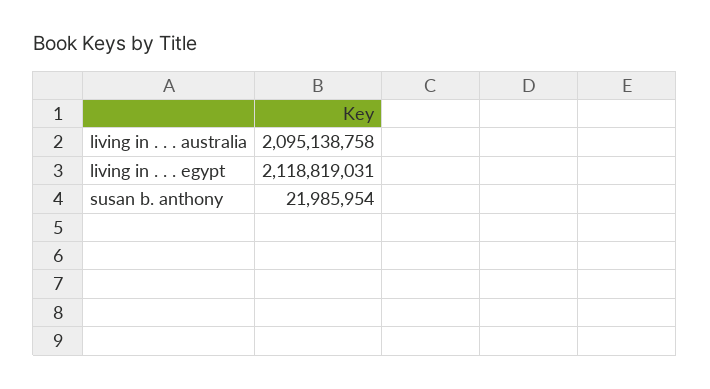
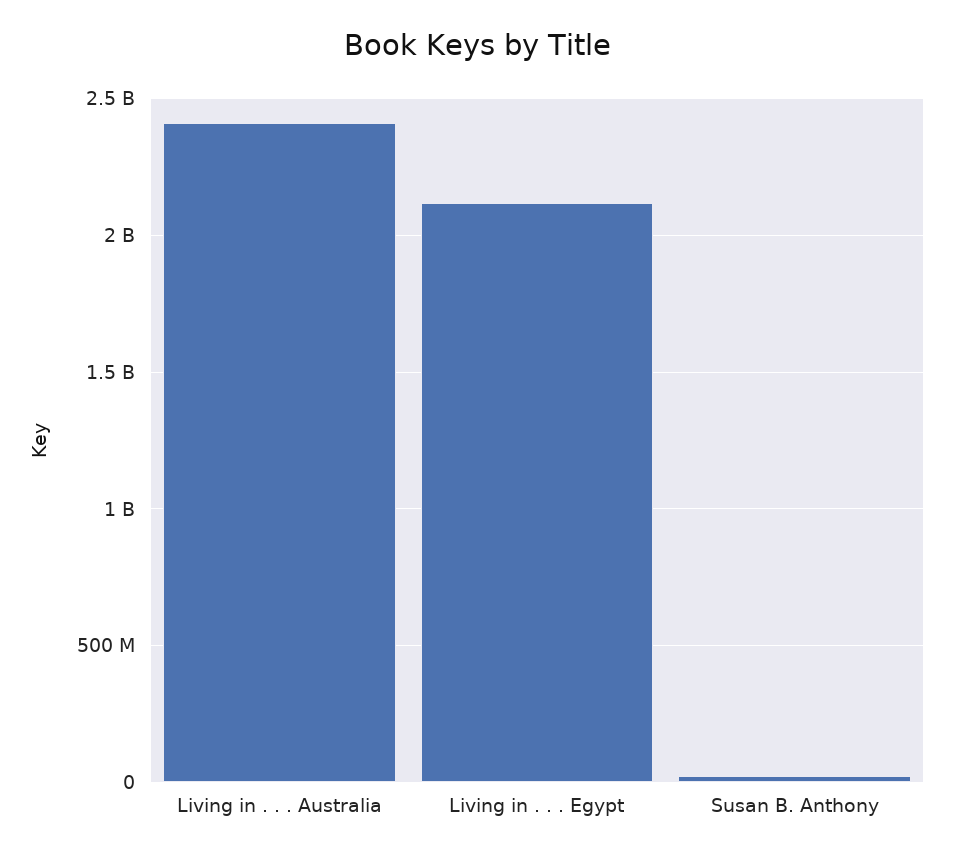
  {
-   "living in . . . australia": 2095138758,
+   "living in . . . australia": 2400000000,
    "living in . . . egypt": 2118819031,
    "susan b. anthony": 21985954
  }

